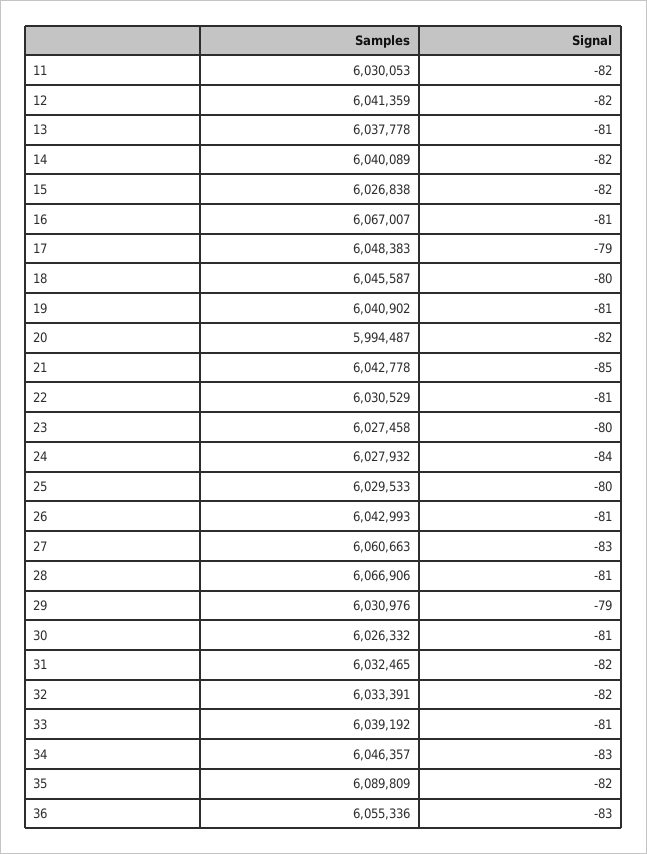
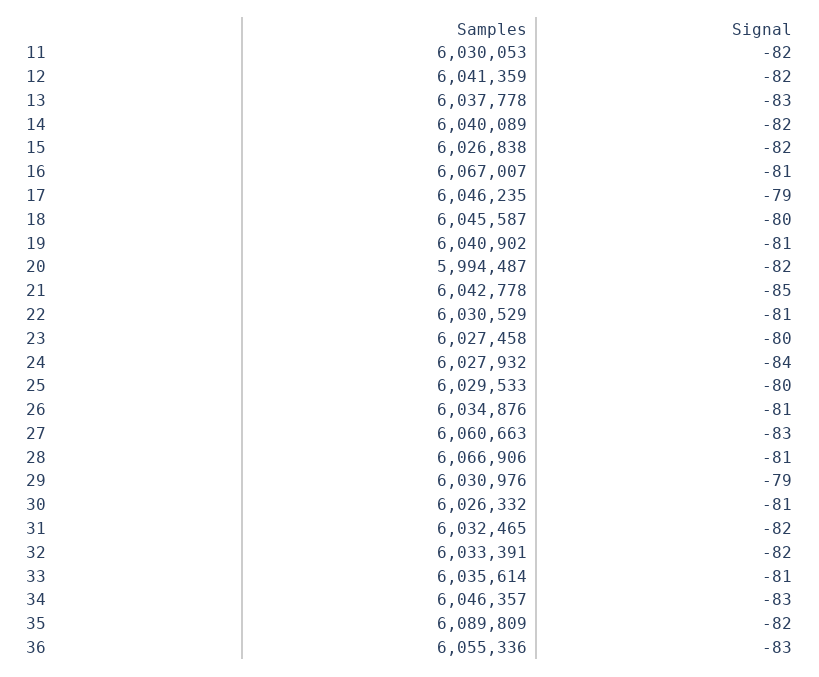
  {
    "Samples": {
      "11": 6030053,
      "12": 6041359,
      "13": 6037778,
      "14": 6040089,
      "15": 6026838,
      "16": 6067007,
-     "17": 6048383,
+     "17": 6046235,
      "18": 6045587,
      "19": 6040902,
      "20": 5994487,
      "21": 6042778,
      "22": 6030529,
      "23": 6027458,
      "24": 6027932,
      "25": 6029533,
-     "26": 6042993,
+     "26": 6034876,
      "27": 6060663,
      "28": 6066906,
      "29": 6030976,
      "30": 6026332,
      "31": 6032465,
      "32": 6033391,
-     "33": 6039192,
+     "33": 6035614,
      "34": 6046357,
      "35": 6089809,
      "36": 6055336
    },
    "Signal": {
      "11": -82,
      "12": -82,
-     "13": -81,
+     "13": -83,
      "14": -82,
      "15": -82,
      "16": -81,
      "17": -79,
      "18": -80,
      "19": -81,
      "20": -82,
      "21": -85,
      "22": -81,
      "23": -80,
      "24": -84,
      "25": -80,
      "26": -81,
      "27": -83,
      "28": -81,
      "29": -79,
      "30": -81,
      "31": -82,
      "32": -82,
      "33": -81,
      "34": -83,
      "35": -82,
      "36": -83
    }
  }

